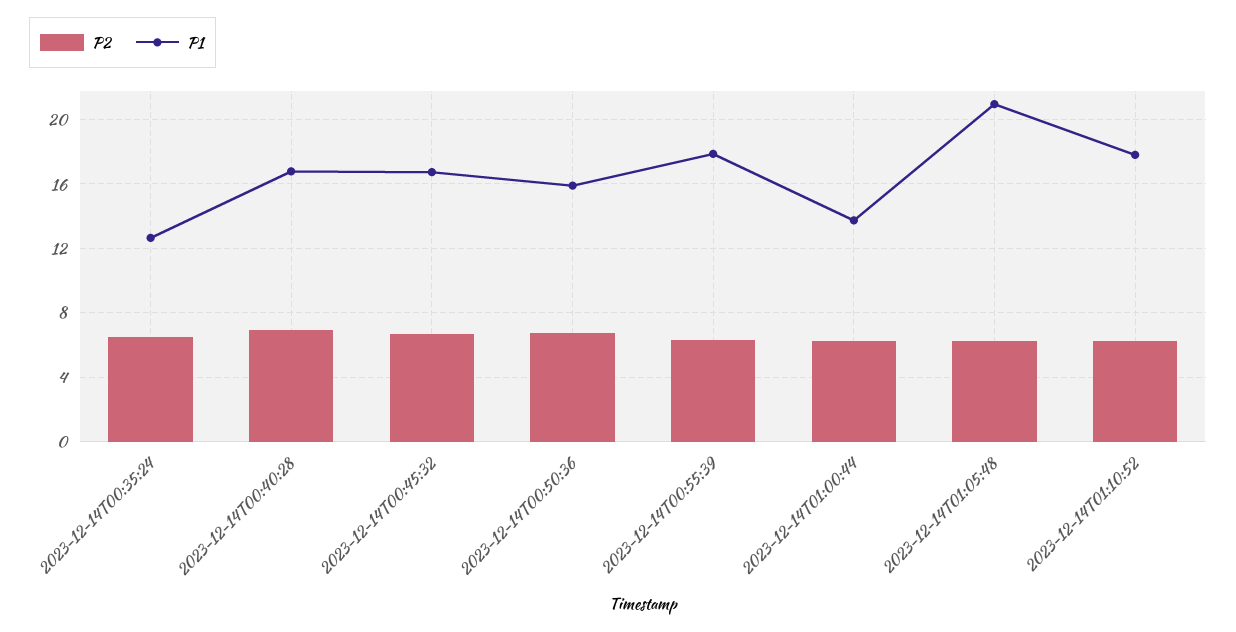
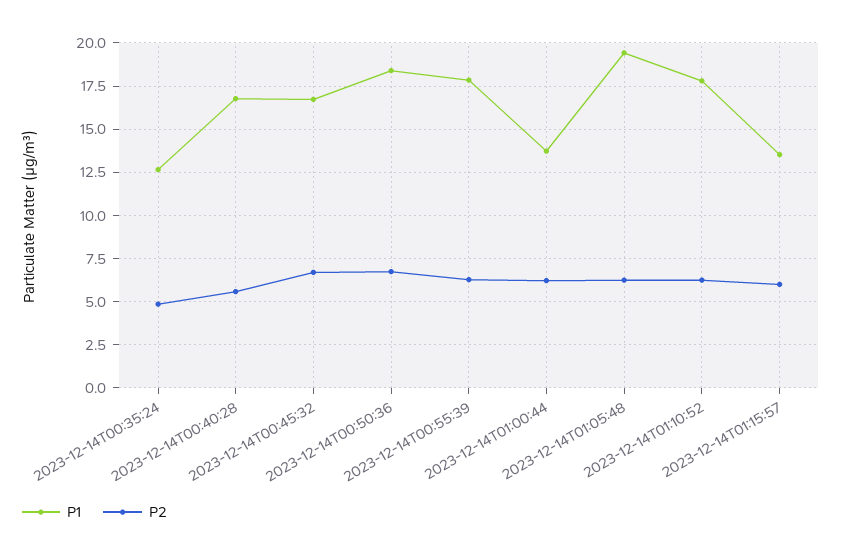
  {
    "P2": {
-     "2023-12-14T00:35:24": 6.5,
+     "2023-12-14T00:35:24": 5,
-     "2023-12-14T00:40:28": 7,
+     "2023-12-14T00:40:28": 5.5,
      "2023-12-14T00:45:32": 6.5,
      "2023-12-14T00:50:36": 7,
      "2023-12-14T00:55:39": 6.5,
      "2023-12-14T01:00:44": 6,
      "2023-12-14T01:05:48": 6.5,
-     "2023-12-14T01:10:52": 6.5
+     "2023-12-14T01:10:52": 6.5,
+     "2023-12-14T01:15:57": 6
    },
    "P1": {
      "2023-12-14T00:35:24": 12.5,
      "2023-12-14T00:40:28": 17,
      "2023-12-14T00:45:32": 16.5,
-     "2023-12-14T00:50:36": 16,
+     "2023-12-14T00:50:36": 18.5,
      "2023-12-14T00:55:39": 18,
      "2023-12-14T01:00:44": 13.5,
-     "2023-12-14T01:05:48": 21,
+     "2023-12-14T01:05:48": 19.5,
-     "2023-12-14T01:10:52": 18
+     "2023-12-14T01:10:52": 18,
+     "2023-12-14T01:15:57": 13.5
    }
  }

